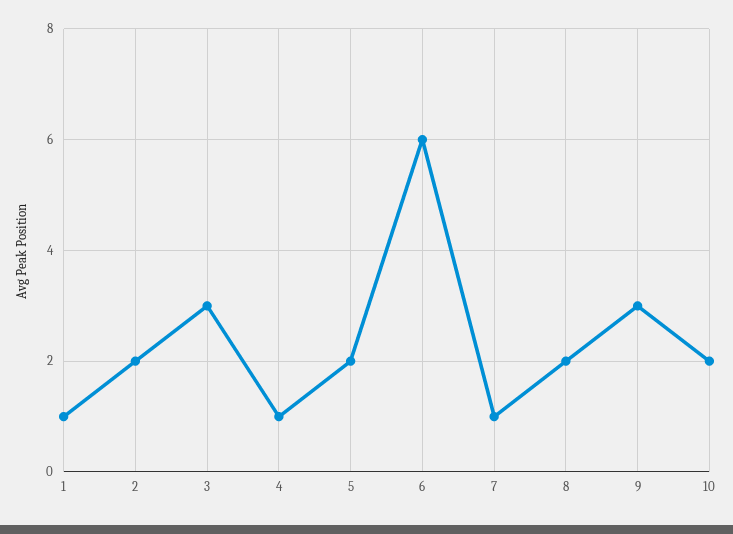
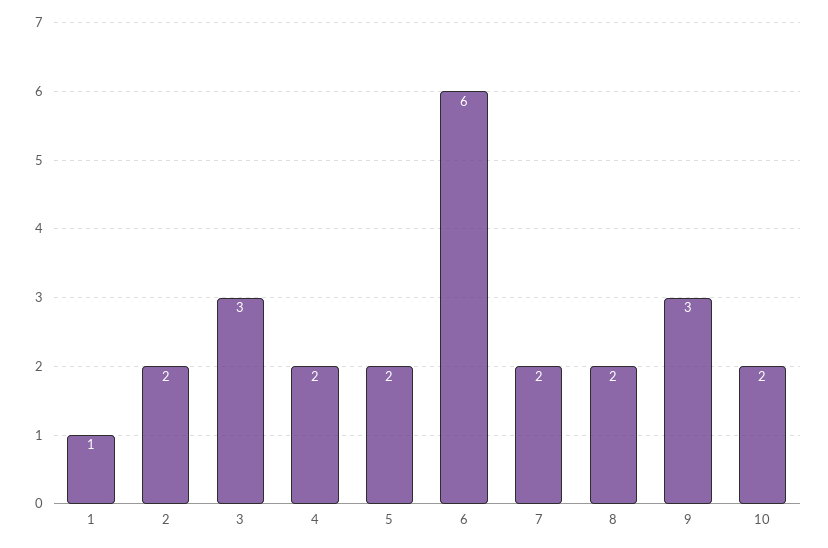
  {
    "1": 1,
    "2": 2,
    "3": 3,
-   "4": 1,
+   "4": 2,
    "5": 2,
    "6": 6,
-   "7": 1,
+   "7": 2,
    "8": 2,
    "9": 3,
    "10": 2
  }

